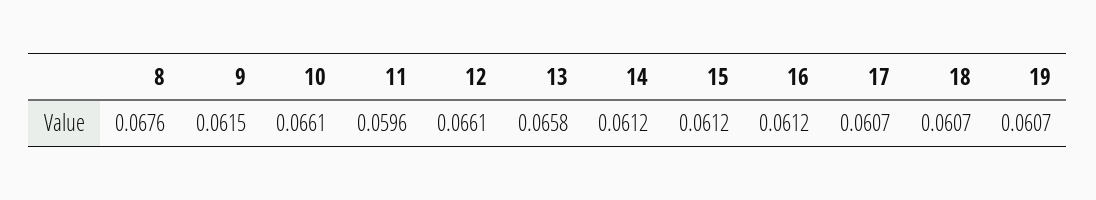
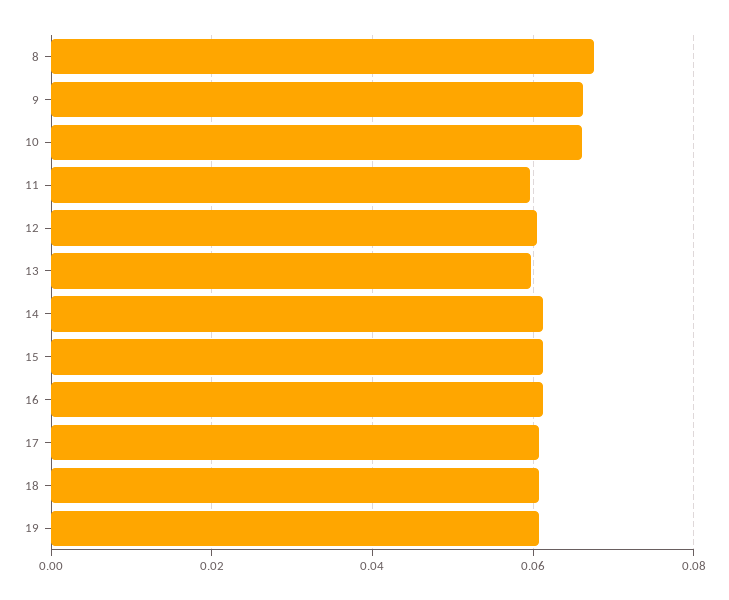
  {
    "8": 0.0676,
-   "9": 0.0615,
+   "9": 0.066,
    "10": 0.0661,
    "11": 0.0596,
-   "12": 0.0661,
+   "12": 0.06,
-   "13": 0.0658,
+   "13": 0.06,
    "14": 0.0612,
    "15": 0.0612,
    "16": 0.0612,
    "17": 0.0607,
    "18": 0.0607,
    "19": 0.0607
  }

